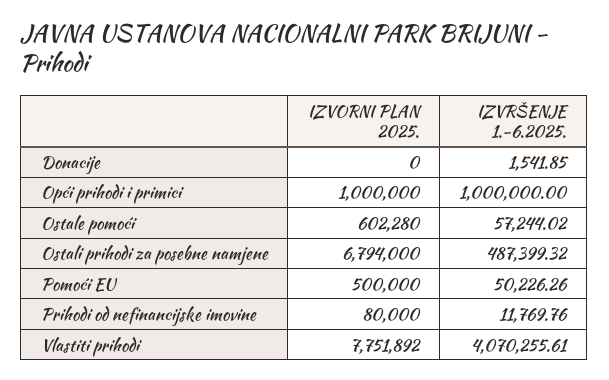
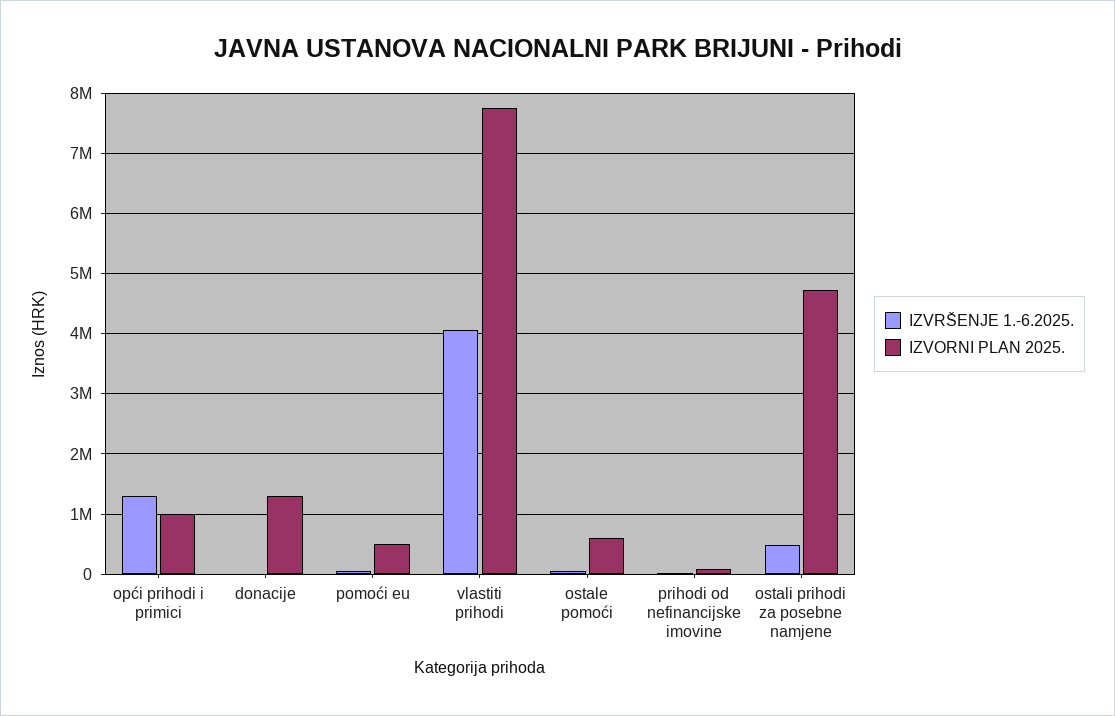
  {
    "IZVORNI PLAN 2025.": {
-     "Donacije": 0,
+     "Donacije": 1300000,
      "Opći prihodi i primici": 1000000,
      "Ostale pomoći": 602280,
-     "Ostali prihodi za posebne namjene": 6794000,
+     "Ostali prihodi za posebne namjene": 4700000,
      "Pomoći EU": 500000,
      "Prihodi od nefinancijske imovine": 80000,
      "Vlastiti prihodi": 7751892
    },
    "IZVRŠENJE 1.-6.2025.": {
      "Donacije": 1541.85,
-     "Opći prihodi i primici": 1000000,
+     "Opći prihodi i primici": 1300000,
      "Ostale pomoći": 57244.02,
      "Ostali prihodi za posebne namjene": 487399.32,
      "Pomoći EU": 50226.26,
      "Prihodi od nefinancijske imovine": 11769.76,
      "Vlastiti prihodi": 4070255.61
    }
  }

